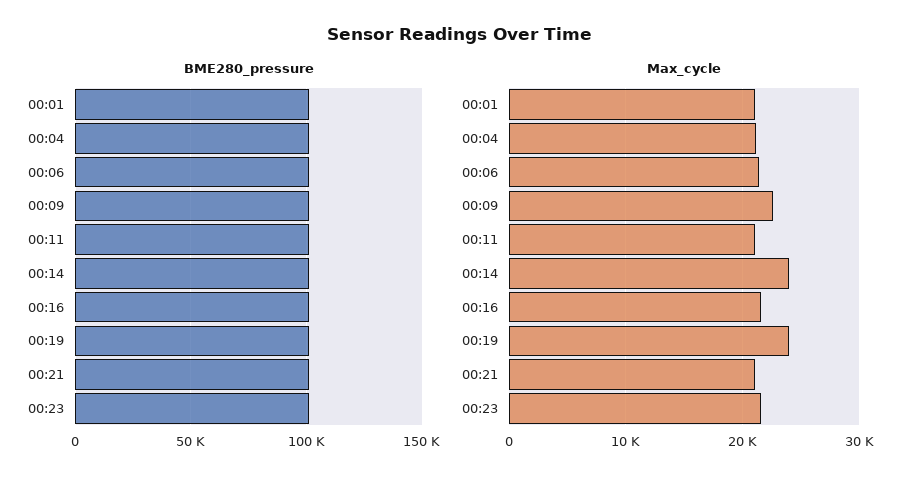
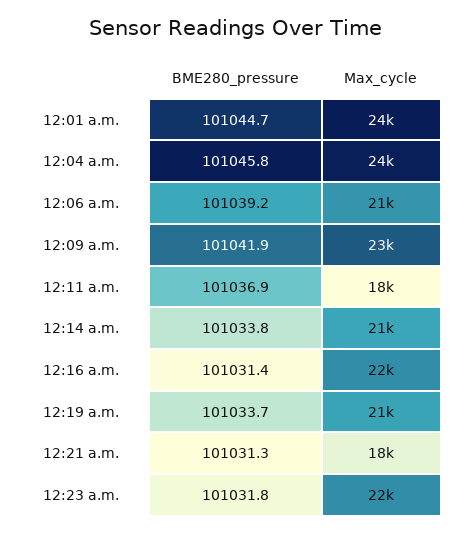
  {
    "BME280_pressure": {
      "00:01": 101044.7,
      "00:04": 101045.8,
      "00:06": 101039.2,
      "00:09": 101041.9,
      "00:11": 101036.9,
      "00:14": 101033.8,
      "00:16": 101031.4,
      "00:19": 101033.7,
      "00:21": 101031.3,
      "00:23": 101031.8
    },
    "Max_cycle": {
-     "00:01": 21000,
+     "00:01": 24000,
-     "00:04": 21000,
+     "00:04": 24000,
      "00:06": 21000,
      "00:09": 23000,
-     "00:11": 21000,
+     "00:11": 18000,
-     "00:14": 24000,
+     "00:14": 21000,
      "00:16": 22000,
-     "00:19": 24000,
+     "00:19": 21000,
-     "00:21": 21000,
+     "00:21": 18000,
      "00:23": 22000
    }
  }

